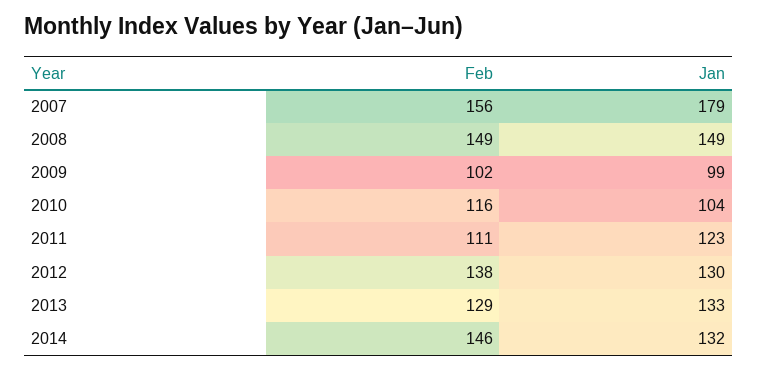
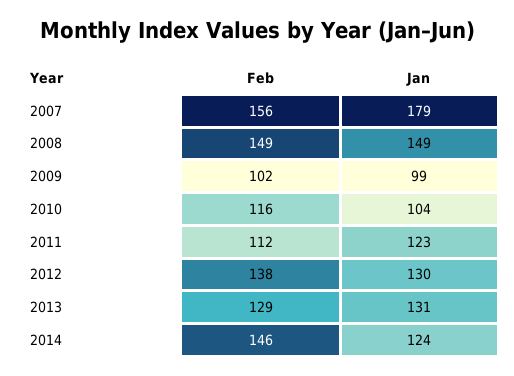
  {
    "Feb": {
      "2007": 156,
      "2008": 149,
      "2009": 102,
      "2010": 116,
-     "2011": 111,
+     "2011": 112,
      "2012": 138,
      "2013": 129,
      "2014": 146
    },
    "Jan": {
      "2007": 179,
      "2008": 149,
      "2009": 99,
      "2010": 104,
      "2011": 123,
      "2012": 130,
-     "2013": 133,
+     "2013": 131,
-     "2014": 132
+     "2014": 124
    }
  }

